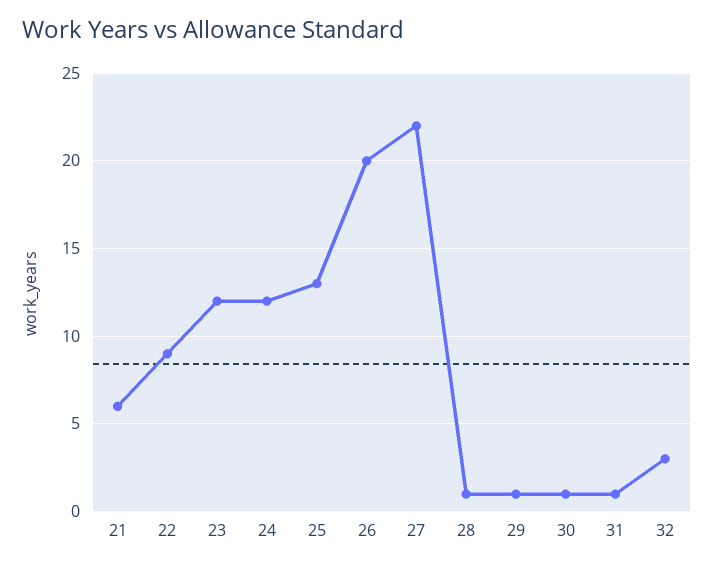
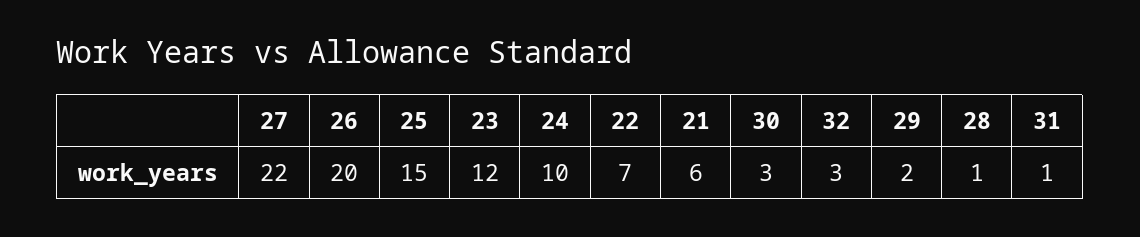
  {
    "21": 6,
-   "22": 9,
+   "22": 7,
    "23": 12,
-   "24": 12,
+   "24": 10,
-   "25": 13,
+   "25": 15,
    "26": 20,
    "27": 22,
    "28": 1,
-   "29": 1,
+   "29": 2,
-   "30": 1,
+   "30": 3,
    "31": 1,
    "32": 3
  }

